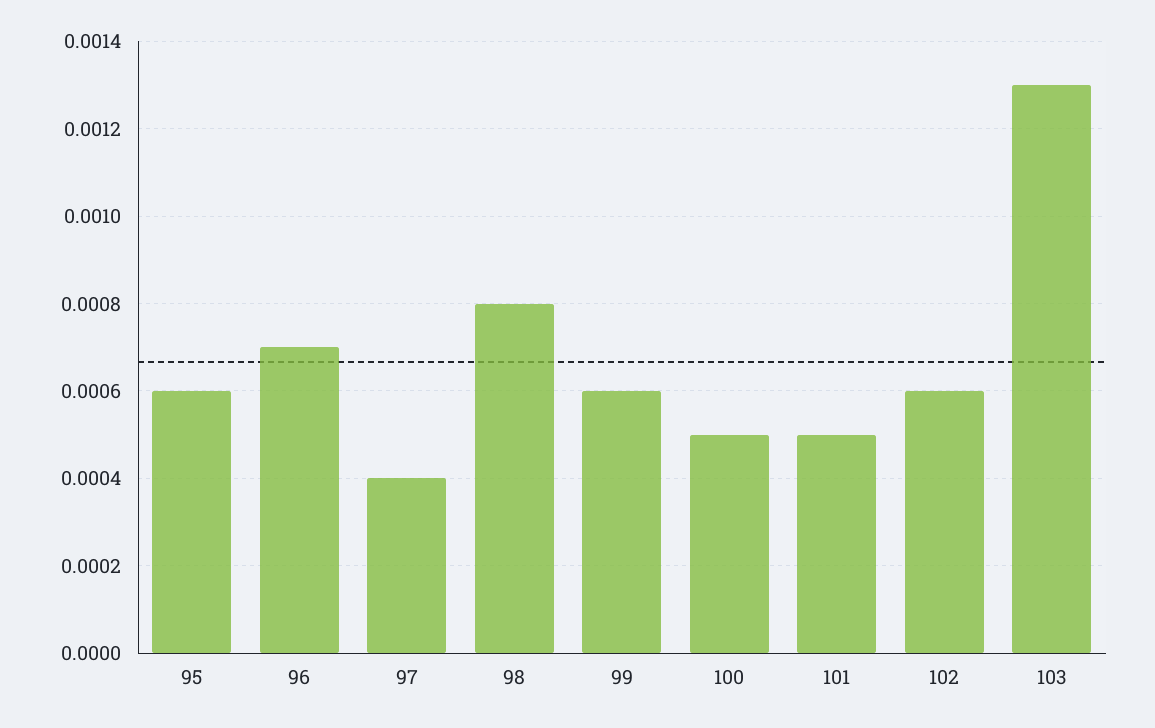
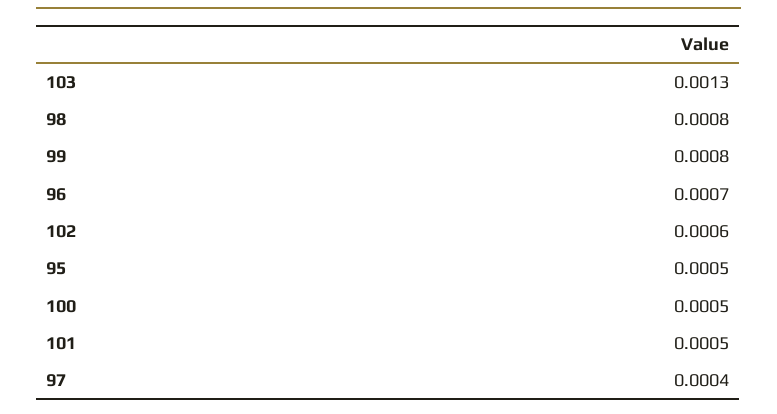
  {
-   "95": 0.0006,
+   "95": 0.0005,
    "96": 0.0007,
    "97": 0.0004,
    "98": 0.0008,
-   "99": 0.0006,
+   "99": 0.0008,
    "100": 0.0005,
    "101": 0.0005,
    "102": 0.0006,
    "103": 0.0013
  }

